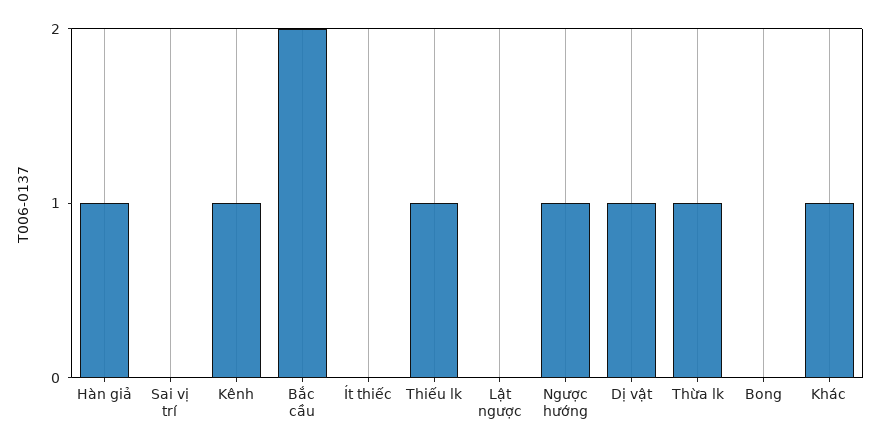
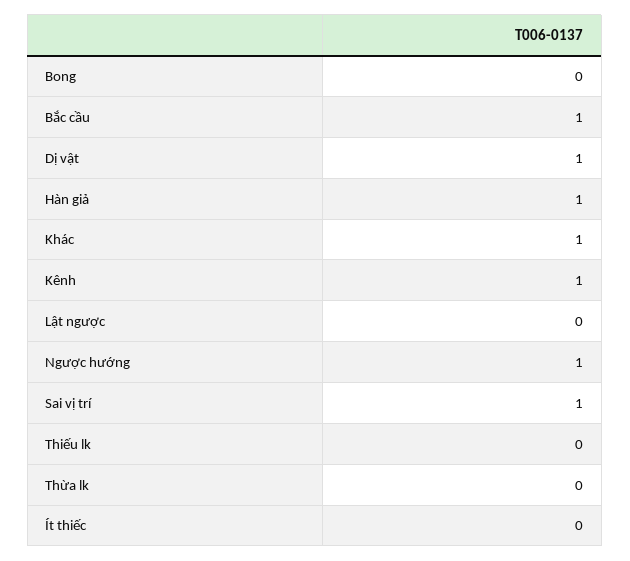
  {
    "Hàn giả": 1,
-   "Sai vị trí": 0,
+   "Sai vị trí": 1,
    "Kênh": 1,
-   "Bắc cầu": 2,
+   "Bắc cầu": 1,
    "Ít thiếc": 0,
-   "Thiếu lk": 1,
+   "Thiếu lk": 0,
    "Lật ngược": 0,
    "Ngược hướng": 1,
    "Dị vật": 1,
-   "Thừa lk": 1,
+   "Thừa lk": 0,
    "Bong": 0,
    "Khác": 1
  }

